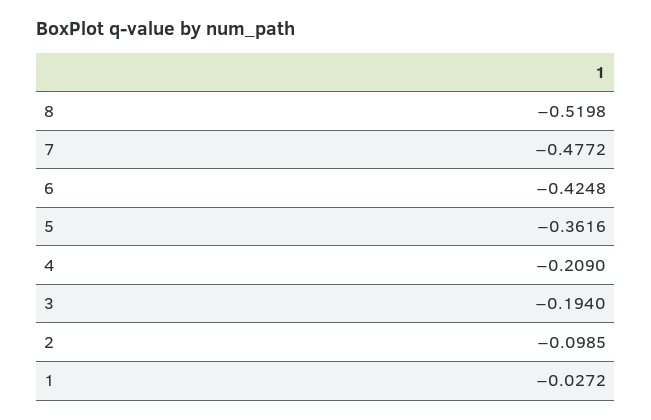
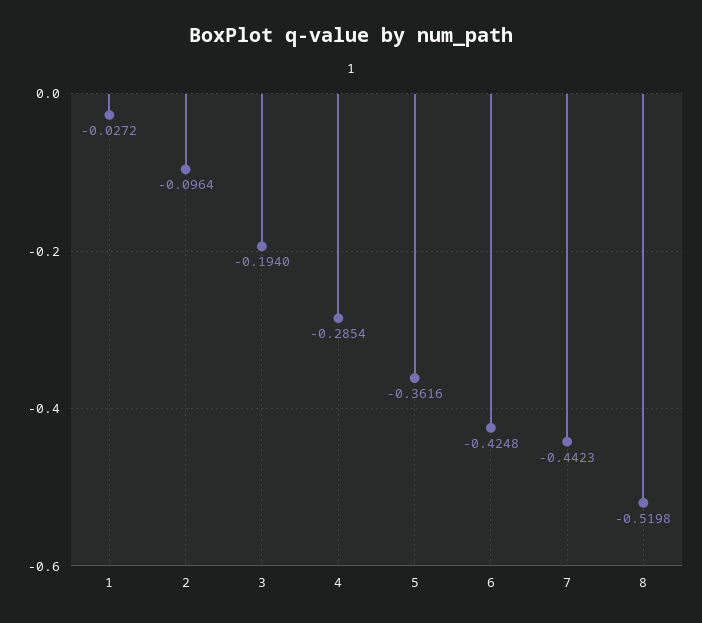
  {
    "8": -0.5198,
-   "7": -0.4772,
+   "7": -0.4423,
    "6": -0.4248,
    "5": -0.3616,
-   "4": -0.209,
+   "4": -0.2854,
    "3": -0.194,
-   "2": -0.0985,
+   "2": -0.0964,
    "1": -0.0272
  }

